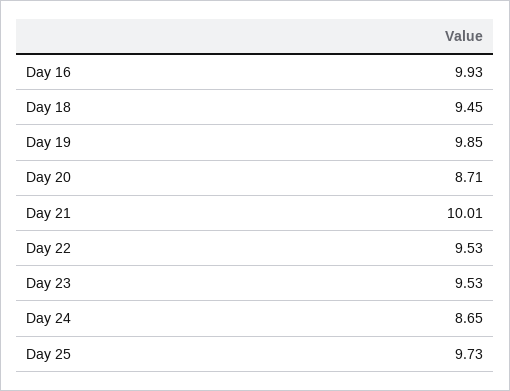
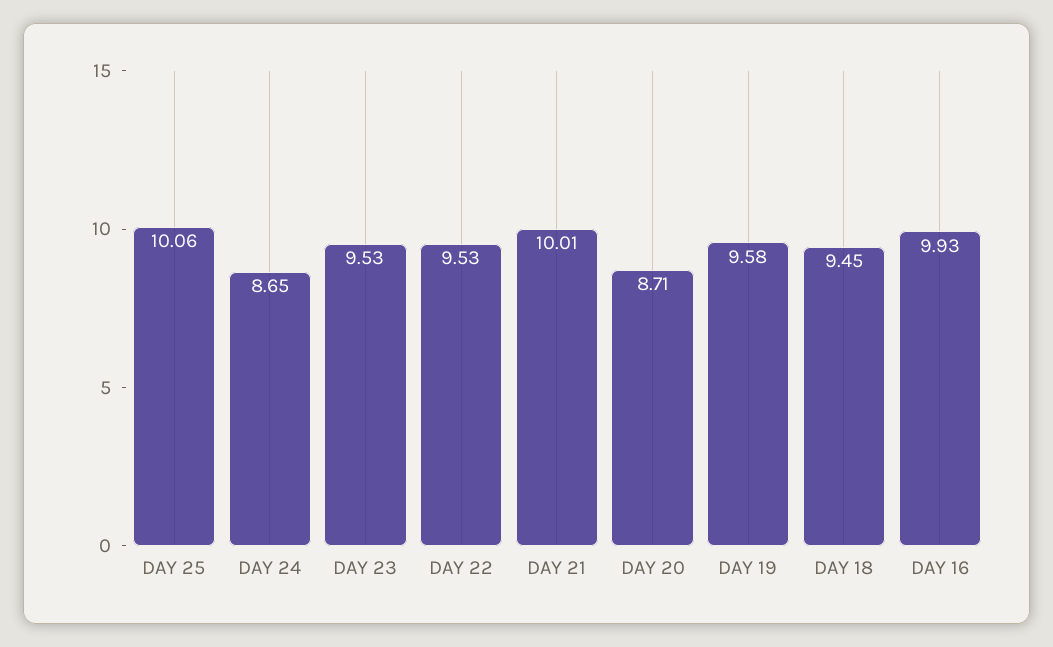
  {
    "Day 16": 9.93,
    "Day 18": 9.45,
-   "Day 19": 9.85,
+   "Day 19": 9.58,
    "Day 20": 8.71,
    "Day 21": 10.01,
    "Day 22": 9.53,
    "Day 23": 9.53,
    "Day 24": 8.65,
-   "Day 25": 9.73
+   "Day 25": 10.06
  }

